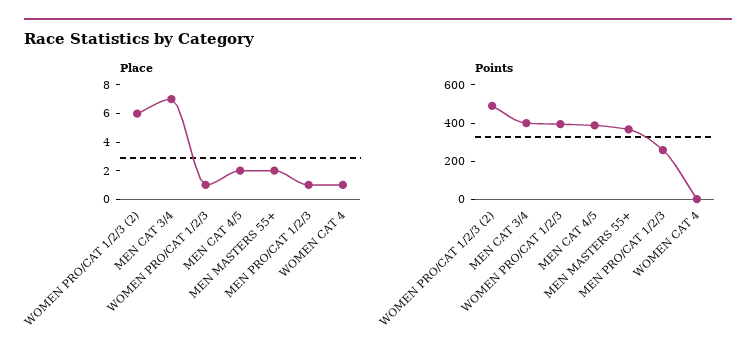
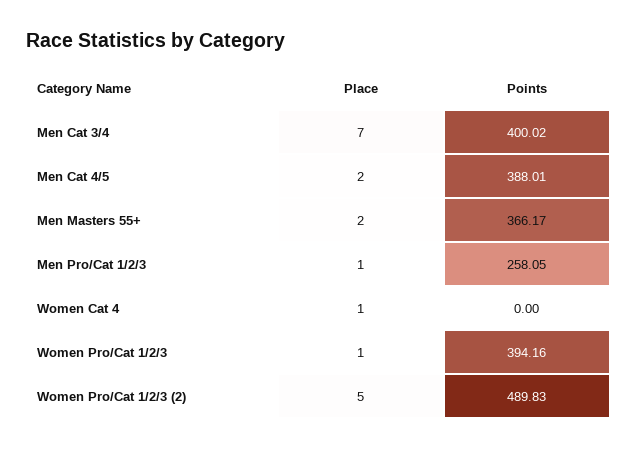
  {
    "Place": {
-     "WOMEN PRO/CAT 1/2/3 (2)": 6,
+     "WOMEN PRO/CAT 1/2/3 (2)": 5,
      "MEN CAT 3/4": 7,
      "WOMEN PRO/CAT 1/2/3": 1,
      "MEN CAT 4/5": 2,
      "MEN MASTERS 55+": 2,
      "MEN PRO/CAT 1/2/3": 1,
      "WOMEN CAT 4": 1
    },
    "Points": {
      "WOMEN PRO/CAT 1/2/3 (2)": 489.83,
      "MEN CAT 3/4": 400.02,
      "WOMEN PRO/CAT 1/2/3": 394.16,
      "MEN CAT 4/5": 388.01,
      "MEN MASTERS 55+": 366.17,
      "MEN PRO/CAT 1/2/3": 258.05,
      "WOMEN CAT 4": 0
    }
  }

